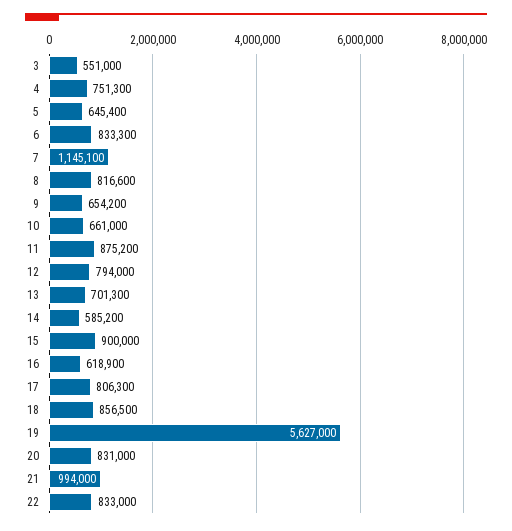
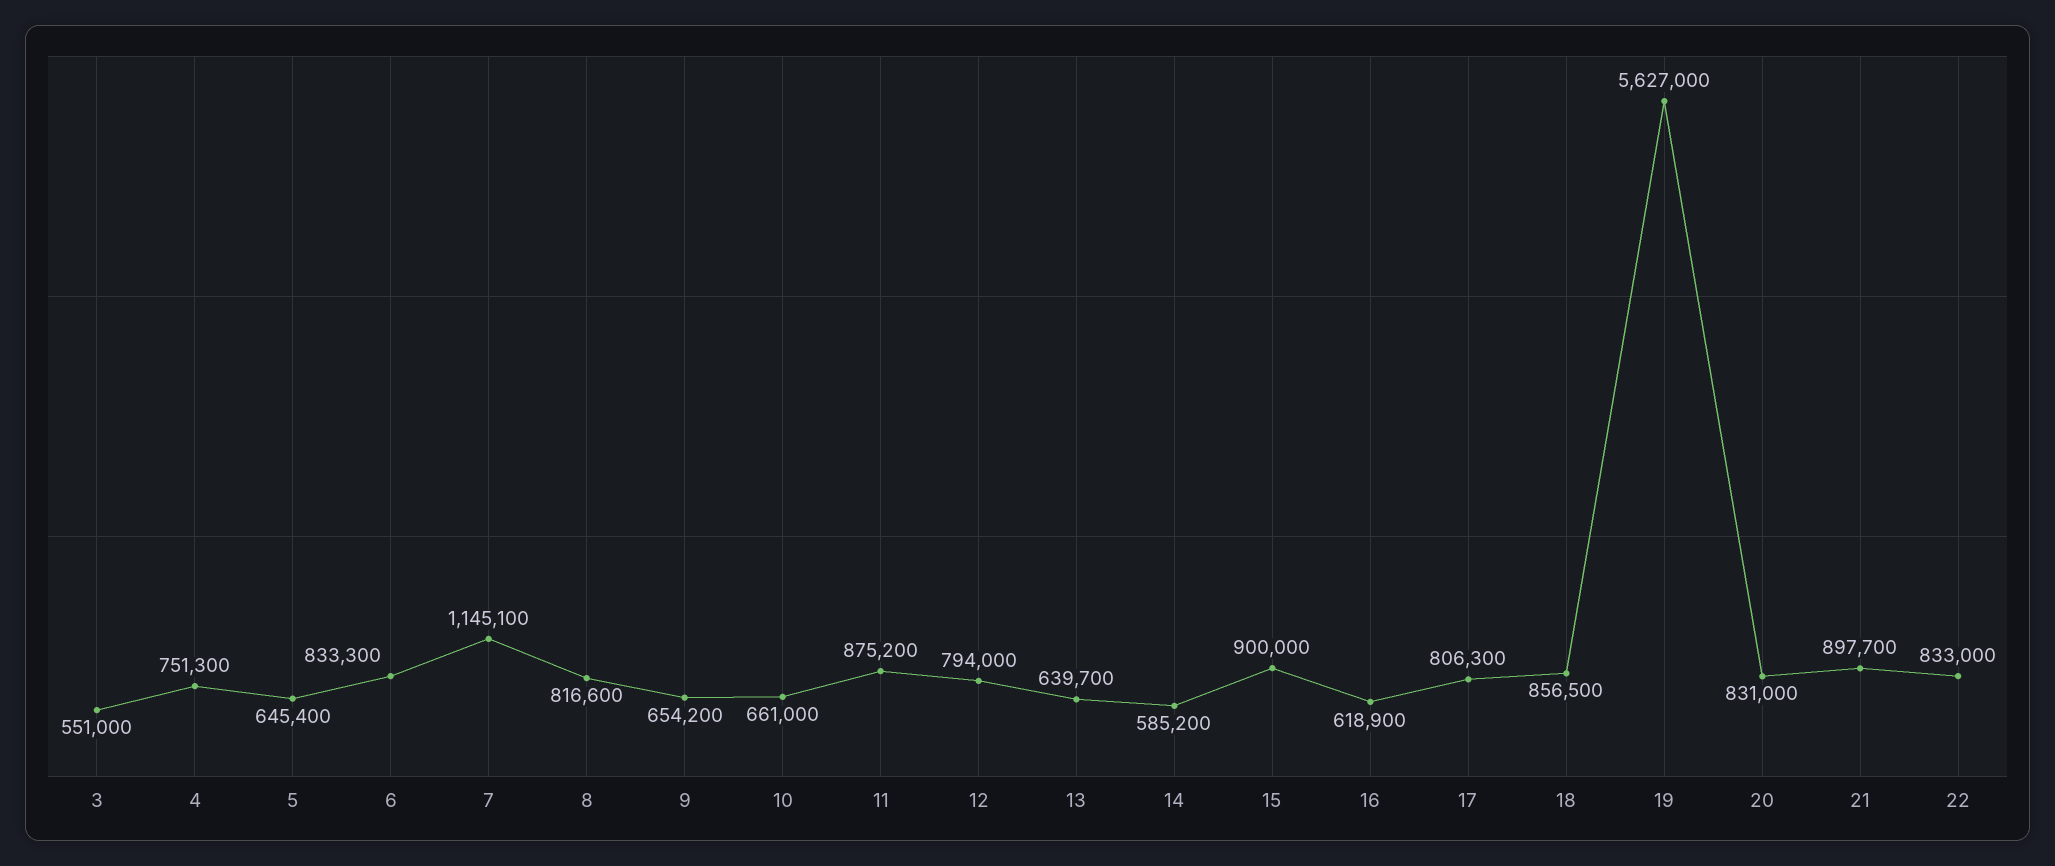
  {
    "3": 551000,
    "4": 751300,
    "5": 645400,
    "6": 833300,
    "7": 1145100,
    "8": 816600,
    "9": 654200,
    "10": 661000,
    "11": 875200,
    "12": 794000,
-   "13": 701300,
+   "13": 639700,
    "14": 585200,
    "15": 900000,
    "16": 618900,
    "17": 806300,
    "18": 856500,
    "19": 5627000,
    "20": 831000,
-   "21": 994000,
+   "21": 897700,
    "22": 833000
  }

